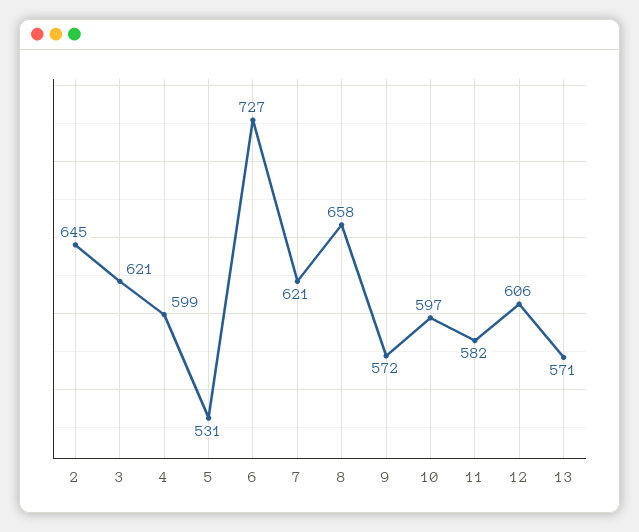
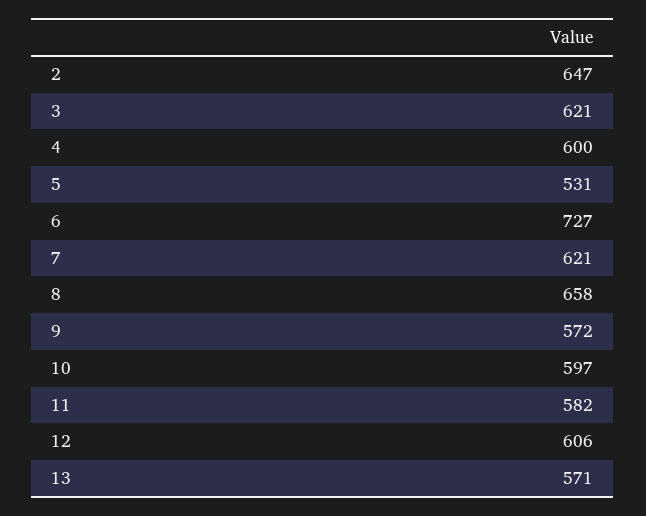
  {
-   "2": 645,
+   "2": 647,
    "3": 621,
-   "4": 599,
+   "4": 600,
    "5": 531,
    "6": 727,
    "7": 621,
    "8": 658,
    "9": 572,
    "10": 597,
    "11": 582,
    "12": 606,
    "13": 571
  }

